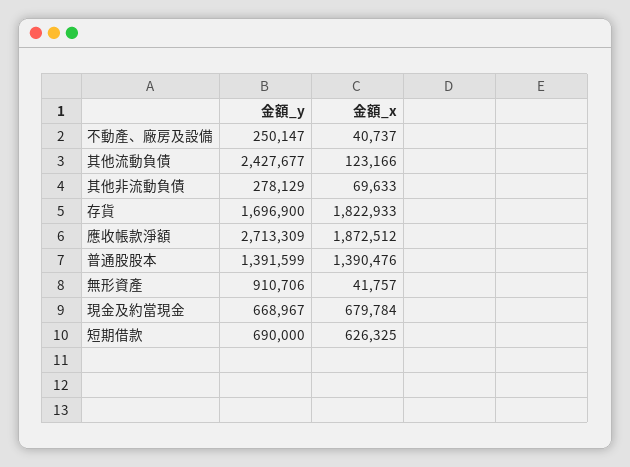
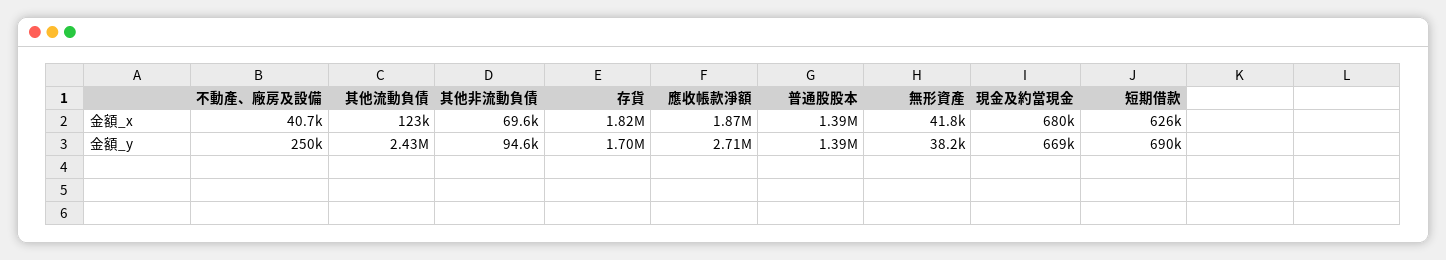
  {
    "金額_y": {
      "不動產、廠房及設備": 250147,
      "其他流動負債": 2427677,
-     "其他非流動負債": 278129,
+     "其他非流動負債": 94600,
      "存貨": 1696900,
      "應收帳款淨額": 2713309,
      "普通股股本": 1391599,
-     "無形資產": 910706,
+     "無形資產": 38200,
      "現金及約當現金": 668967,
      "短期借款": 690000
    },
    "金額_x": {
      "不動產、廠房及設備": 40737,
      "其他流動負債": 123166,
      "其他非流動負債": 69633,
      "存貨": 1822933,
      "應收帳款淨額": 1872512,
      "普通股股本": 1390476,
      "無形資產": 41757,
      "現金及約當現金": 679784,
      "短期借款": 626325
    }
  }

